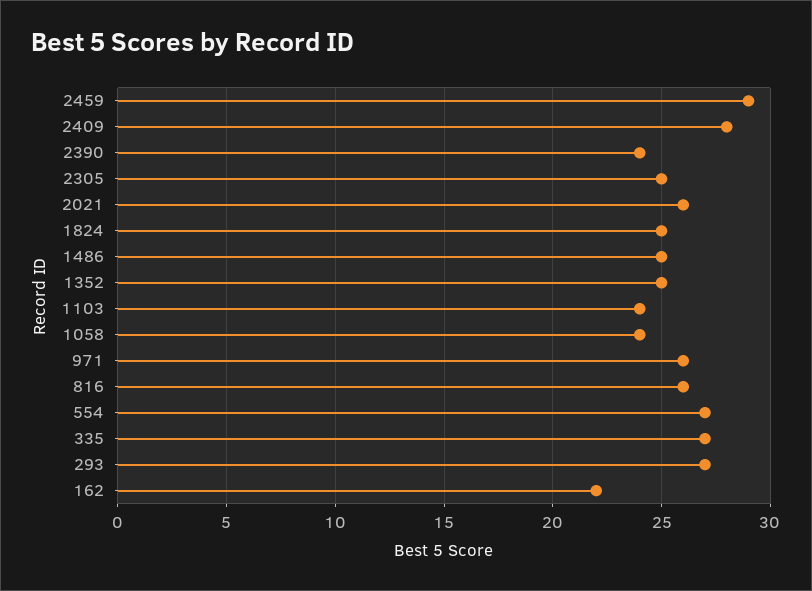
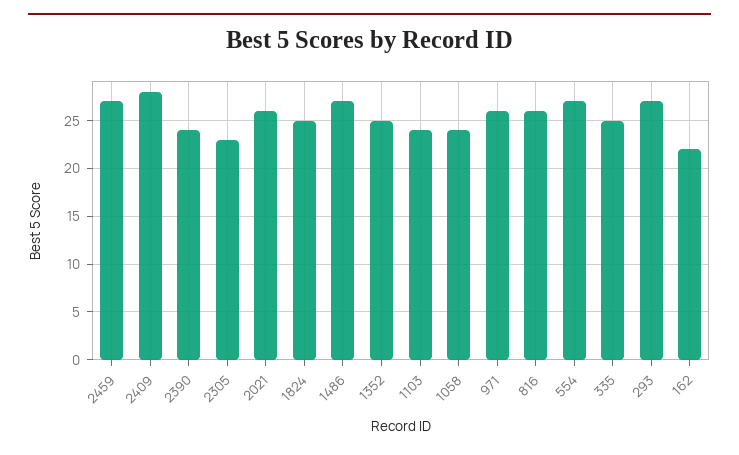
  {
-   "2459": 29,
+   "2459": 27,
    "2409": 28,
    "2390": 24,
-   "2305": 25,
+   "2305": 23,
    "2021": 26,
    "1824": 25,
-   "1486": 25,
+   "1486": 27,
    "1352": 25,
    "1103": 24,
    "1058": 24,
    "971": 26,
    "816": 26,
    "554": 27,
-   "335": 27,
+   "335": 25,
    "293": 27,
    "162": 22
  }

